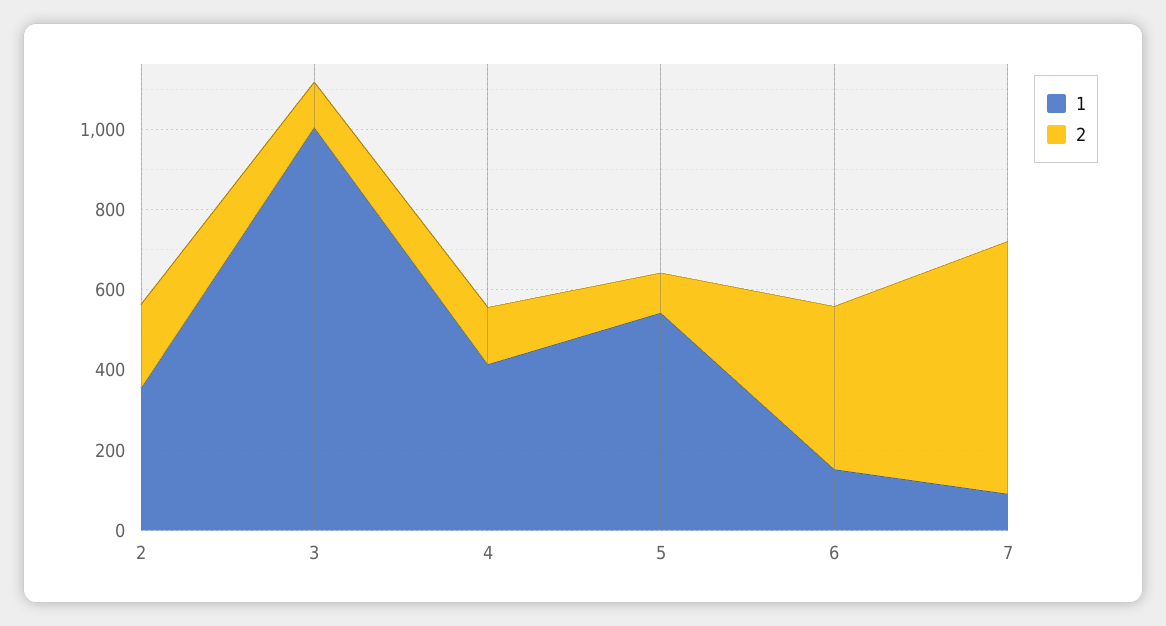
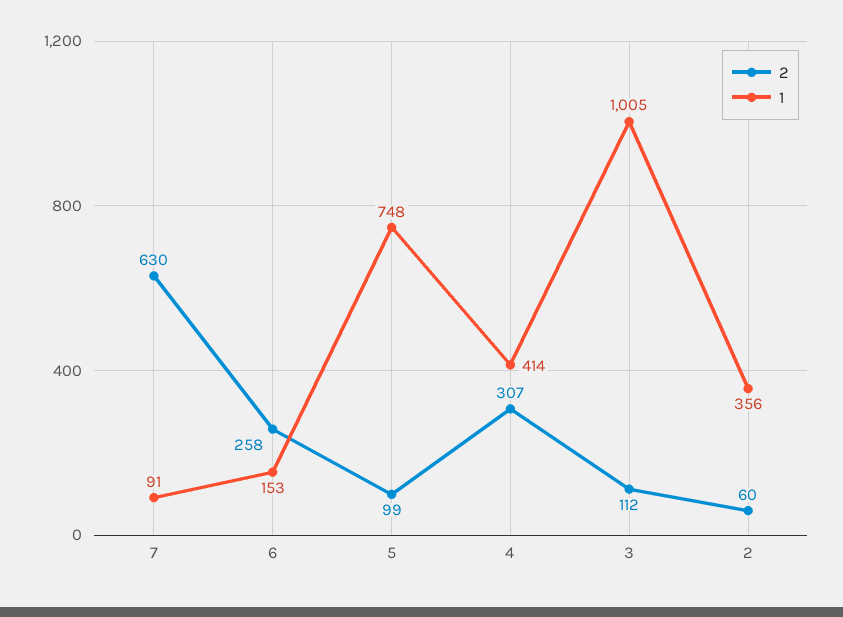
  {
    "1": {
      "2": 356,
      "3": 1005,
      "4": 414,
-     "5": 550,
+     "5": 748,
      "6": 153,
      "7": 91
    },
    "2": {
-     "2": 200,
+     "2": 60,
      "3": 112,
-     "4": 150,
+     "4": 307,
      "5": 99,
-     "6": 400,
+     "6": 258,
      "7": 630
    }
  }

